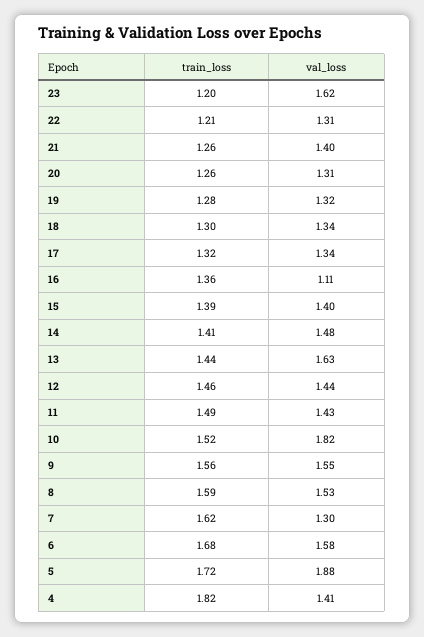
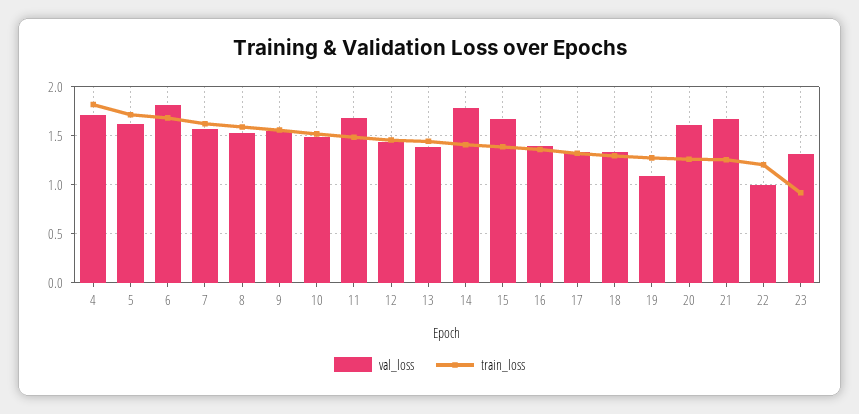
  {
    "train_loss": {
-     "23": 1.2,
+     "23": 0.9,
      "22": 1.21,
      "21": 1.26,
      "20": 1.26,
      "19": 1.28,
      "18": 1.3,
      "17": 1.32,
      "16": 1.36,
      "15": 1.39,
      "14": 1.41,
      "13": 1.44,
      "12": 1.46,
      "11": 1.49,
      "10": 1.52,
      "9": 1.56,
      "8": 1.59,
      "7": 1.62,
      "6": 1.68,
      "5": 1.72,
      "4": 1.82
    },
    "val_loss": {
-     "23": 1.62,
+     "23": 1.3,
-     "22": 1.31,
+     "22": 1,
-     "21": 1.4,
+     "21": 1.7,
-     "20": 1.31,
+     "20": 1.6,
-     "19": 1.32,
+     "19": 1.1,
      "18": 1.34,
      "17": 1.34,
-     "16": 1.11,
+     "16": 1.4,
-     "15": 1.4,
+     "15": 1.7,
-     "14": 1.48,
+     "14": 1.8,
-     "13": 1.63,
+     "13": 1.4,
      "12": 1.44,
-     "11": 1.43,
+     "11": 1.7,
-     "10": 1.82,
+     "10": 1.5,
      "9": 1.55,
      "8": 1.53,
-     "7": 1.3,
+     "7": 1.6,
-     "6": 1.58,
+     "6": 1.8,
-     "5": 1.88,
+     "5": 1.6,
-     "4": 1.41
+     "4": 1.7
    }
  }

